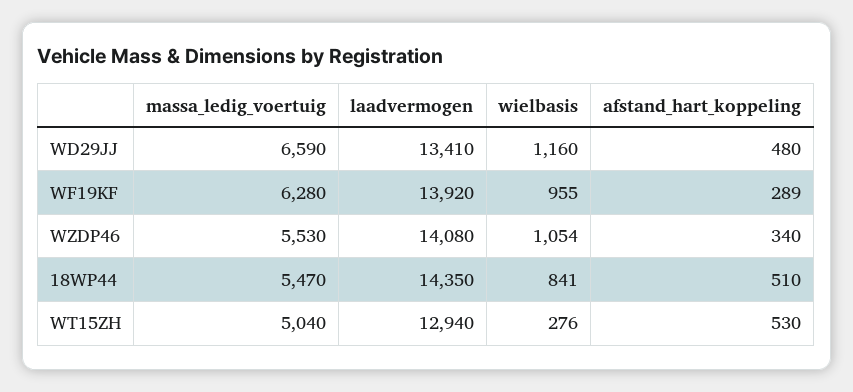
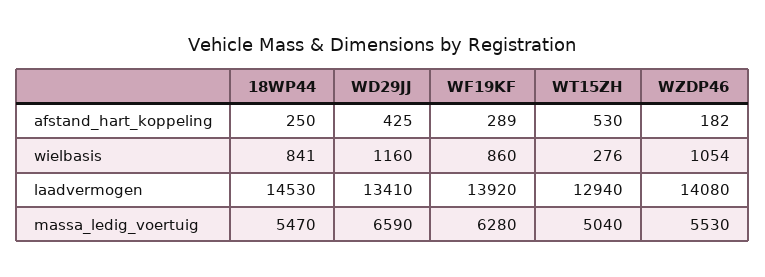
  {
    "massa_ledig_voertuig": {
      "WD29JJ": 6590,
      "WF19KF": 6280,
      "WZDP46": 5530,
      "18WP44": 5470,
      "WT15ZH": 5040
    },
    "laadvermogen": {
      "WD29JJ": 13410,
      "WF19KF": 13920,
      "WZDP46": 14080,
-     "18WP44": 14350,
+     "18WP44": 14530,
      "WT15ZH": 12940
    },
    "wielbasis": {
      "WD29JJ": 1160,
-     "WF19KF": 955,
+     "WF19KF": 860,
      "WZDP46": 1054,
      "18WP44": 841,
      "WT15ZH": 276
    },
    "afstand_hart_koppeling": {
-     "WD29JJ": 480,
+     "WD29JJ": 425,
      "WF19KF": 289,
-     "WZDP46": 340,
+     "WZDP46": 182,
-     "18WP44": 510,
+     "18WP44": 250,
      "WT15ZH": 530
    }
  }

